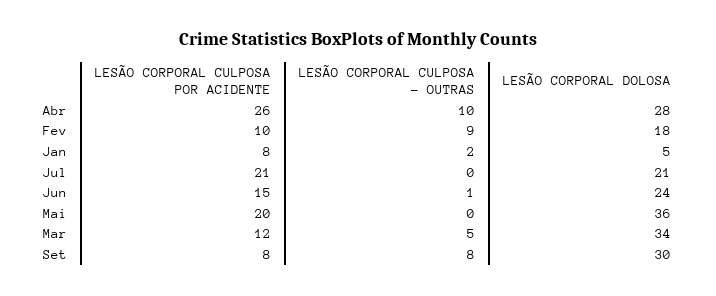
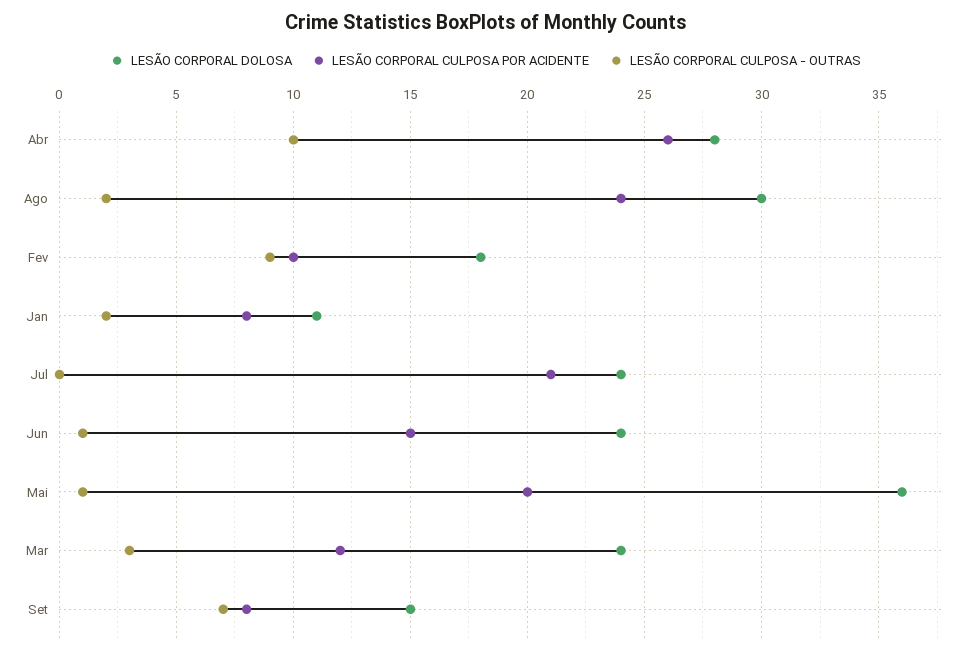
  {
    "LESÃO CORPORAL CULPOSA POR ACIDENTE": {
      "Abr": 26,
      "Fev": 10,
      "Jan": 8,
      "Jul": 21,
      "Jun": 15,
      "Mai": 20,
      "Mar": 12,
-     "Set": 8
+     "Set": 8,
+     "Ago": 24
    },
    "LESÃO CORPORAL CULPOSA - OUTRAS": {
      "Abr": 10,
      "Fev": 9,
      "Jan": 2,
      "Jul": 0,
      "Jun": 1,
-     "Mai": 0,
+     "Mai": 1,
-     "Mar": 5,
+     "Mar": 3,
-     "Set": 8
+     "Set": 7,
+     "Ago": 2
    },
    "LESÃO CORPORAL DOLOSA": {
      "Abr": 28,
      "Fev": 18,
-     "Jan": 5,
+     "Jan": 11,
-     "Jul": 21,
+     "Jul": 24,
      "Jun": 24,
      "Mai": 36,
-     "Mar": 34,
+     "Mar": 24,
-     "Set": 30
+     "Set": 15,
+     "Ago": 30
    }
  }

